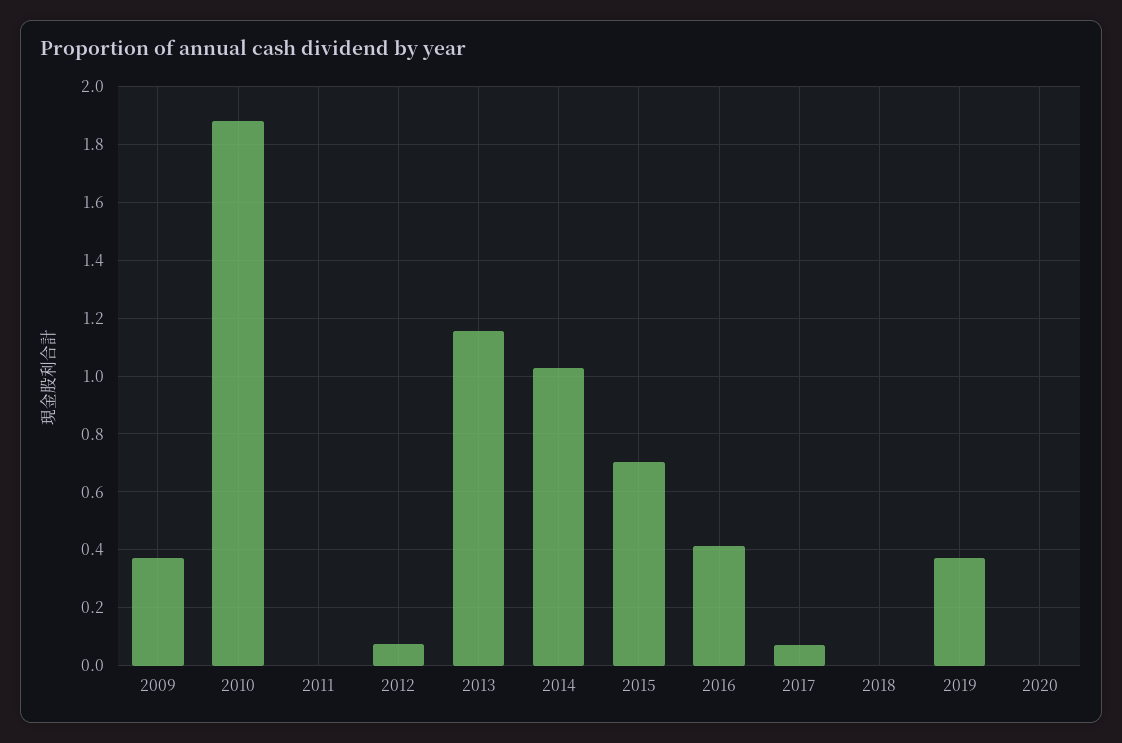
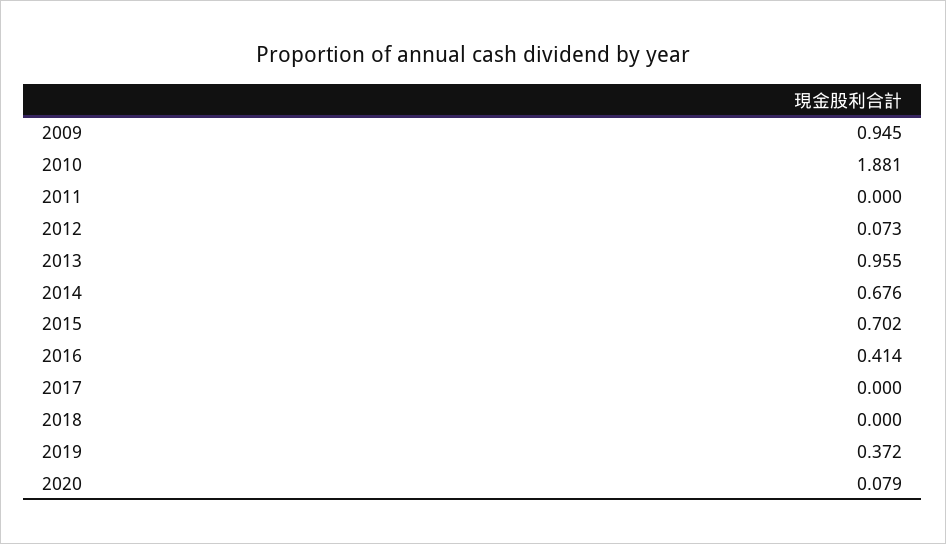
  {
-   "2009": 0.375,
+   "2009": 0.945,
    "2010": 1.881,
    "2011": 0,
    "2012": 0.073,
-   "2013": 1.15,
+   "2013": 0.955,
-   "2014": 1.025,
+   "2014": 0.676,
    "2015": 0.702,
    "2016": 0.414,
-   "2017": 0.075,
+   "2017": 0,
    "2018": 0,
    "2019": 0.372,
-   "2020": 0
+   "2020": 0.079
  }

